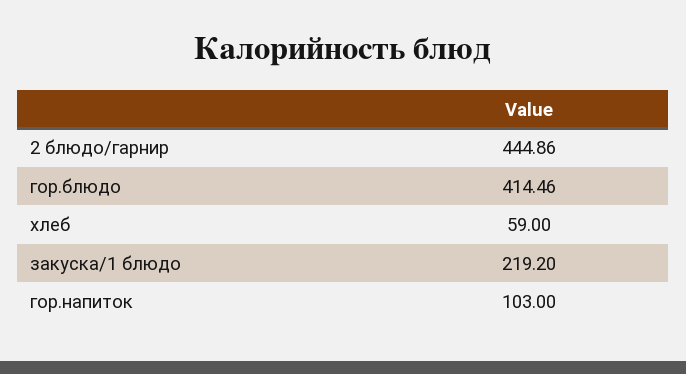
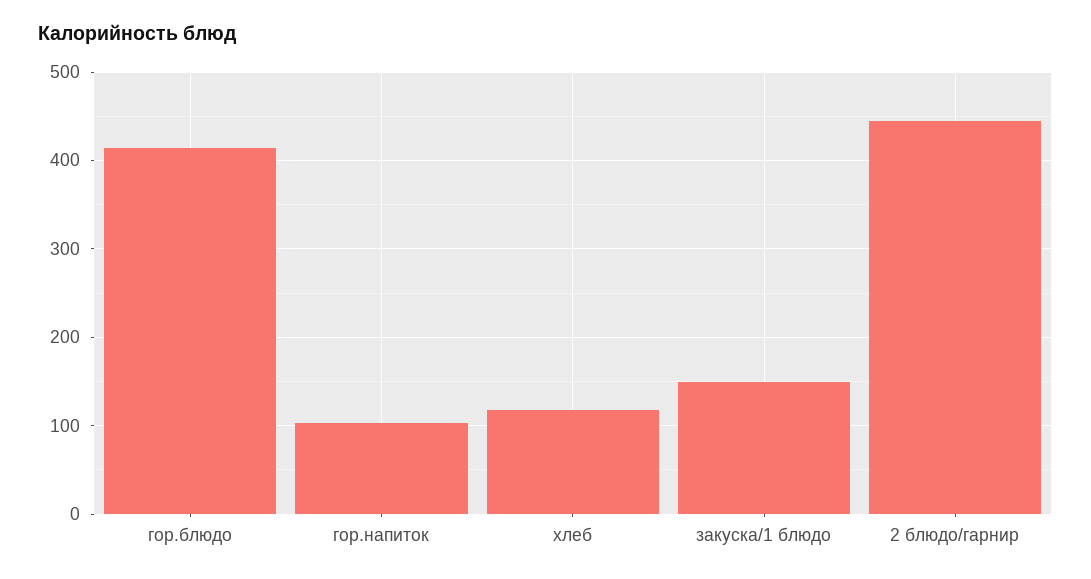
  {
    "2 блюдо/гарнир": 444.86,
    "гор.блюдо": 414.46,
-   "хлеб": 59,
+   "хлеб": 120,
-   "закуска/1 блюдо": 219.2,
+   "закуска/1 блюдо": 150,
    "гор.напиток": 103
  }

